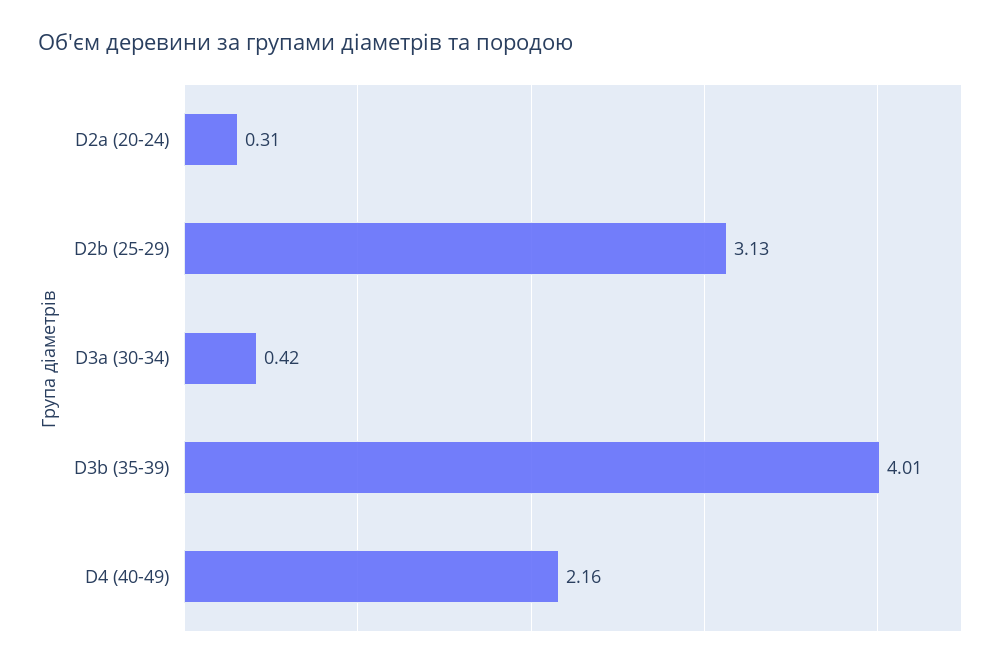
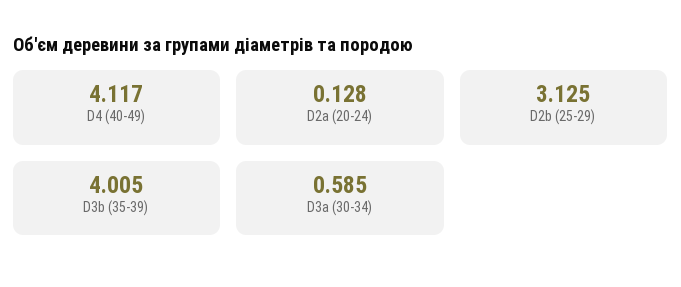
  {
-   "D2a (20-24)": 0.31,
+   "D2a (20-24)": 0.128,
    "D2b (25-29)": 3.125,
-   "D3a (30-34)": 0.42,
+   "D3a (30-34)": 0.585,
    "D3b (35-39)": 4.005,
-   "D4 (40-49)": 2.16
+   "D4 (40-49)": 4.117
  }

